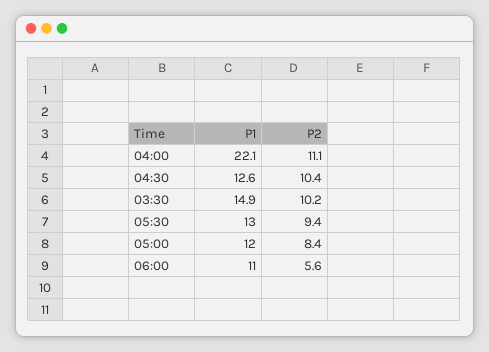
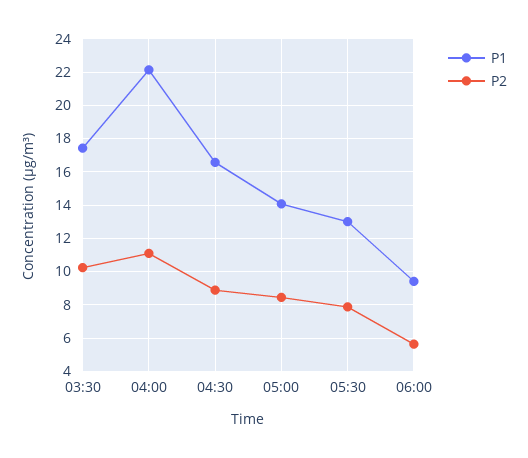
  {
    "P1": {
      "04:00": 22.1,
-     "04:30": 12.6,
+     "04:30": 16.5,
-     "03:30": 14.9,
+     "03:30": 17.5,
      "05:30": 13,
-     "05:00": 12,
+     "05:00": 14,
-     "06:00": 11
+     "06:00": 9.5
    },
    "P2": {
      "04:00": 11.1,
-     "04:30": 10.4,
+     "04:30": 9,
      "03:30": 10.2,
-     "05:30": 9.4,
+     "05:30": 8,
      "05:00": 8.4,
      "06:00": 5.6
    }
  }

